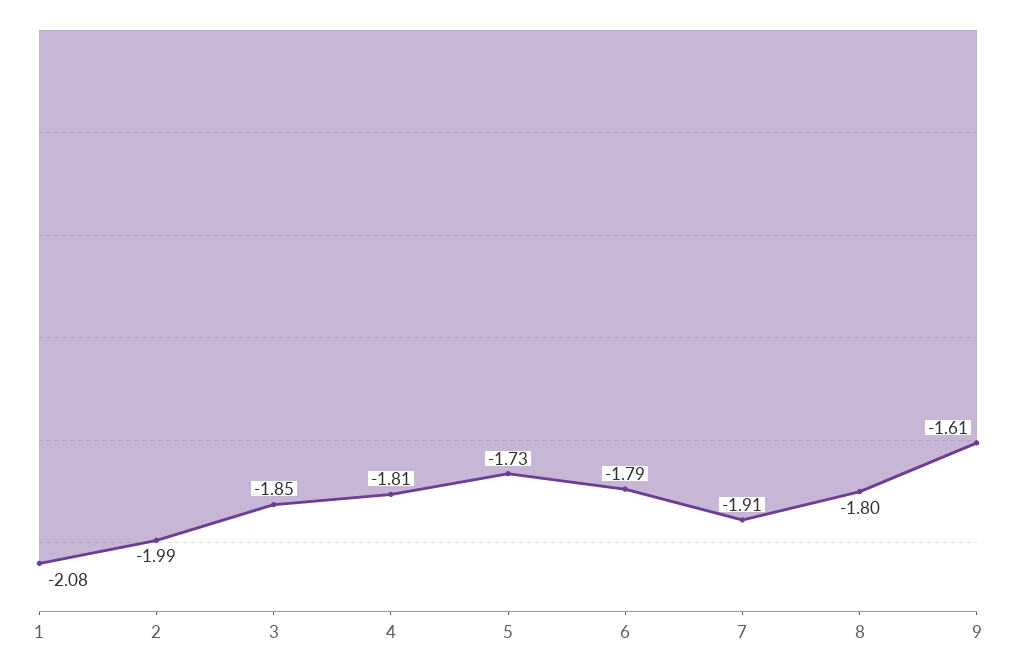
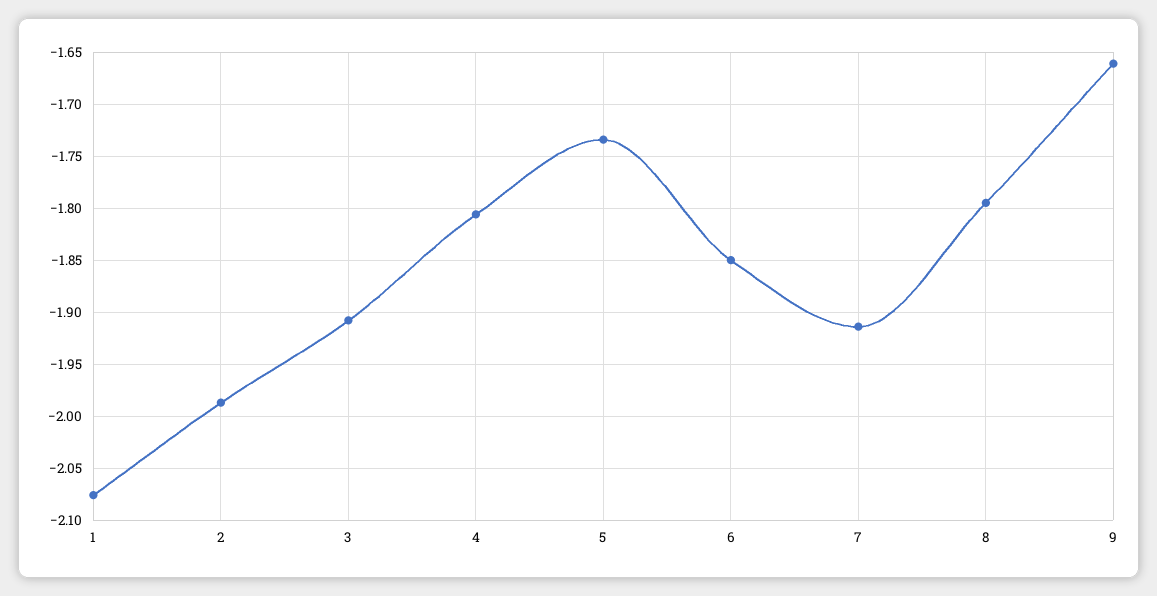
  {
    "1": -2.08,
    "2": -1.99,
-   "3": -1.85,
+   "3": -1.91,
    "4": -1.81,
    "5": -1.73,
-   "6": -1.79,
+   "6": -1.85,
    "7": -1.91,
    "8": -1.8,
-   "9": -1.61
+   "9": -1.66
  }

